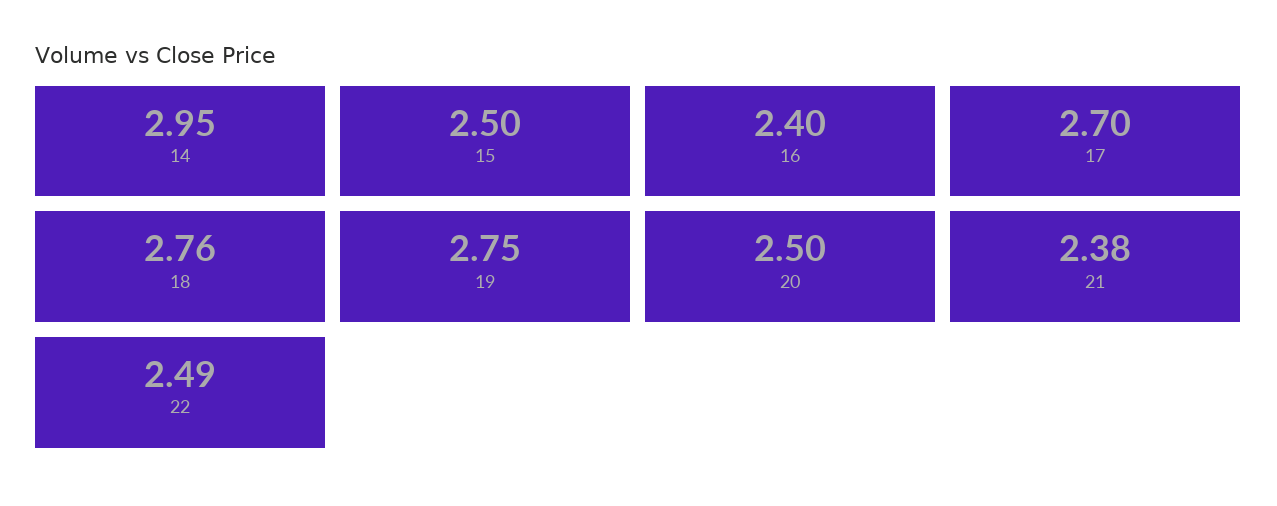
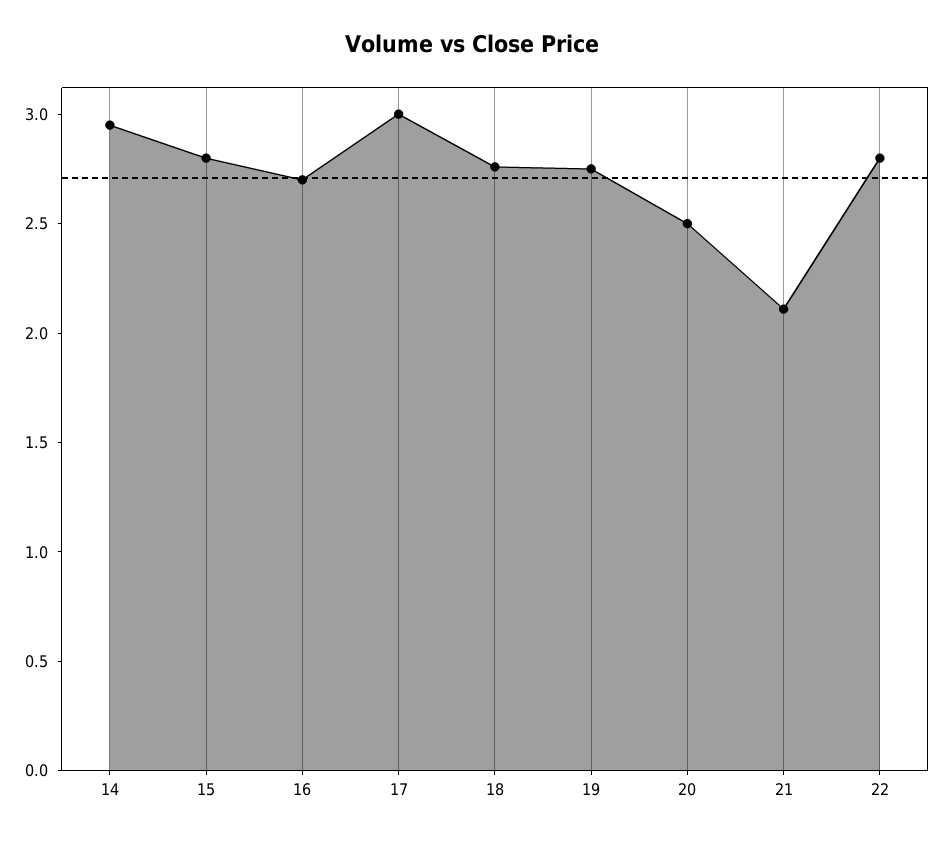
  {
    "14": 2.95,
-   "15": 2.5,
+   "15": 2.8,
-   "16": 2.4,
+   "16": 2.7,
-   "17": 2.7,
+   "17": 3,
    "18": 2.76,
    "19": 2.75,
    "20": 2.5,
-   "21": 2.38,
+   "21": 2.1,
-   "22": 2.49
+   "22": 2.8
  }

